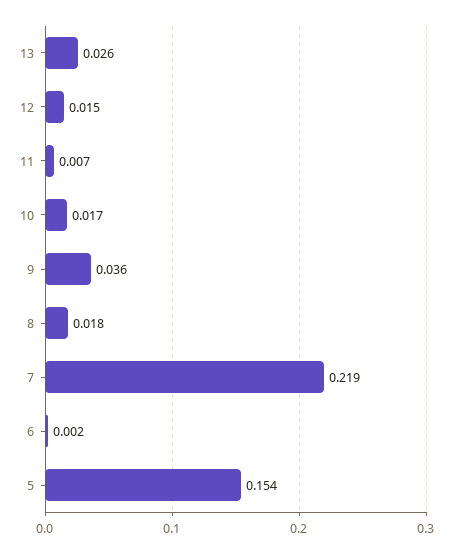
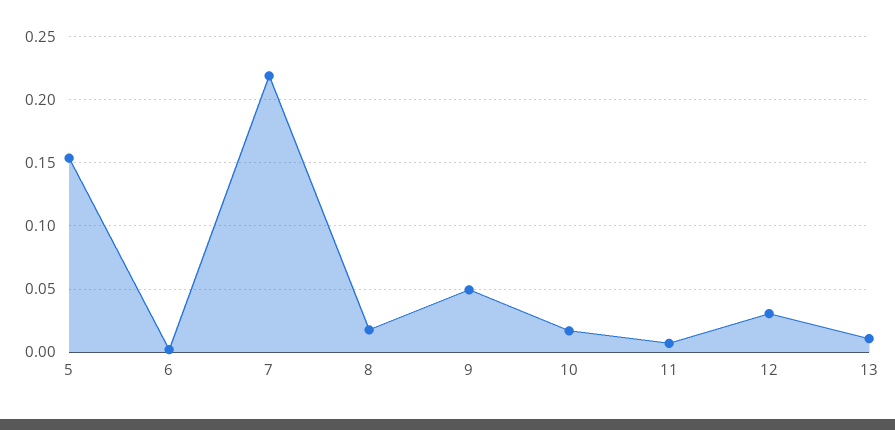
  {
-   "13": 0.026,
+   "13": 0.01,
-   "12": 0.015,
+   "12": 0.03,
    "11": 0.007,
    "10": 0.017,
-   "9": 0.036,
+   "9": 0.05,
    "8": 0.018,
    "7": 0.219,
    "6": 0.002,
    "5": 0.154
  }

